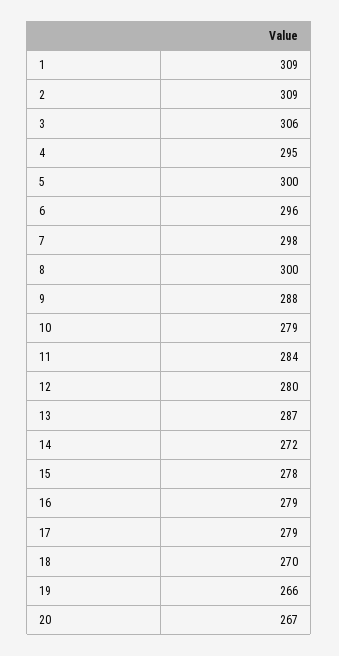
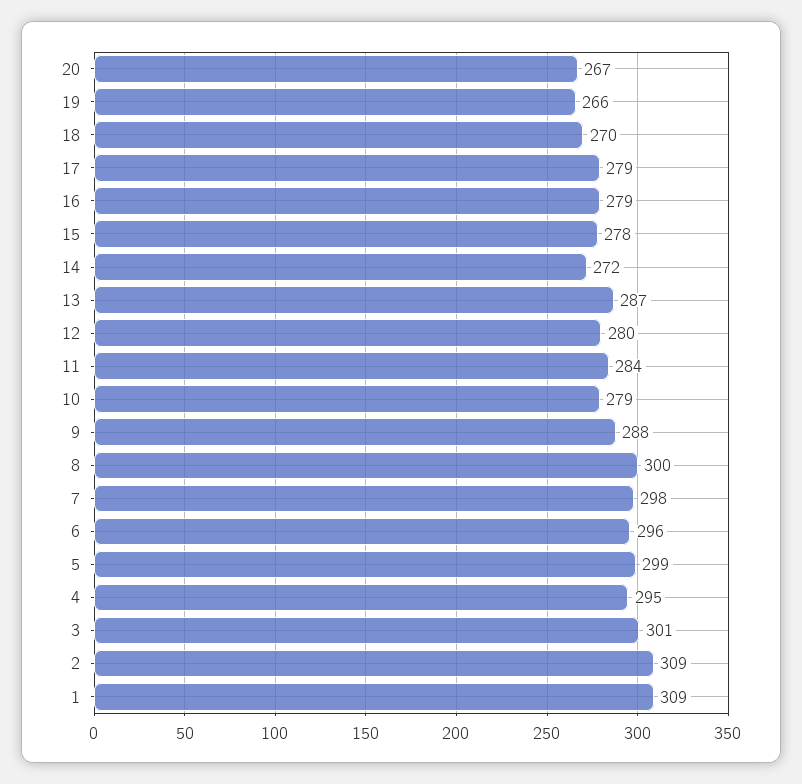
  {
    "1": 309,
    "2": 309,
-   "3": 306,
+   "3": 301,
    "4": 295,
-   "5": 300,
+   "5": 299,
    "6": 296,
    "7": 298,
    "8": 300,
    "9": 288,
    "10": 279,
    "11": 284,
    "12": 280,
    "13": 287,
    "14": 272,
    "15": 278,
    "16": 279,
    "17": 279,
    "18": 270,
    "19": 266,
    "20": 267
  }

